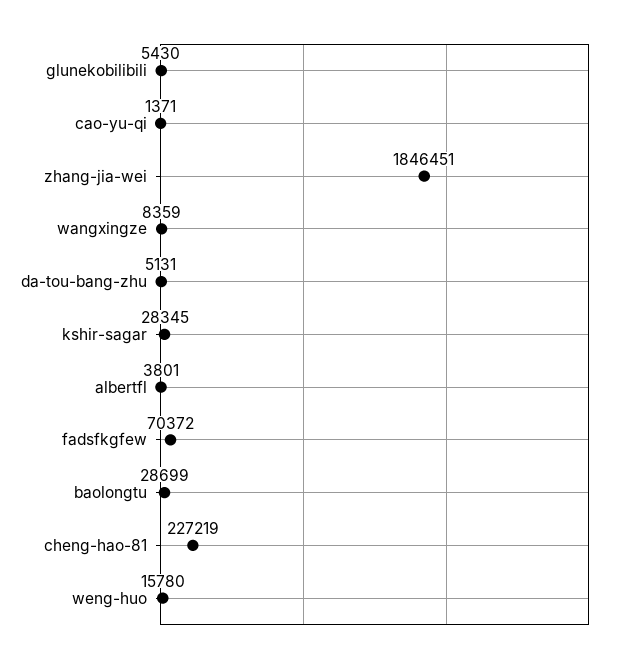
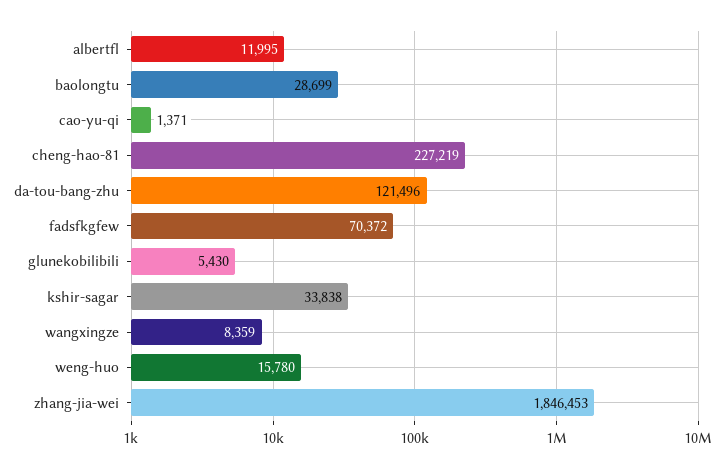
  {
    "glunekobilibili": 5430,
    "cao-yu-qi": 1371,
-   "zhang-jia-wei": 1846451,
+   "zhang-jia-wei": 1846453,
    "wangxingze": 8359,
-   "da-tou-bang-zhu": 5131,
+   "da-tou-bang-zhu": 121496,
-   "kshir-sagar": 28345,
+   "kshir-sagar": 33838,
-   "albertfl": 3801,
+   "albertfl": 11995,
    "fadsfkgfew": 70372,
    "baolongtu": 28699,
    "cheng-hao-81": 227219,
    "weng-huo": 15780
  }

